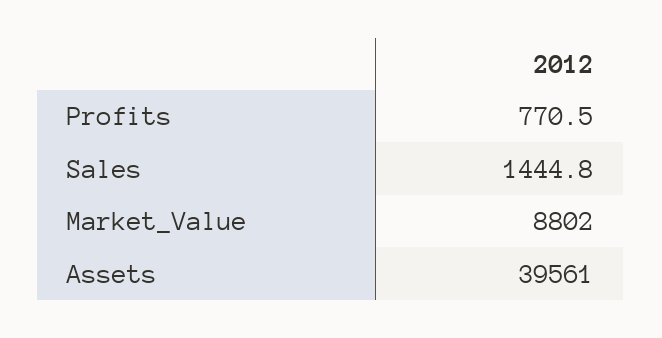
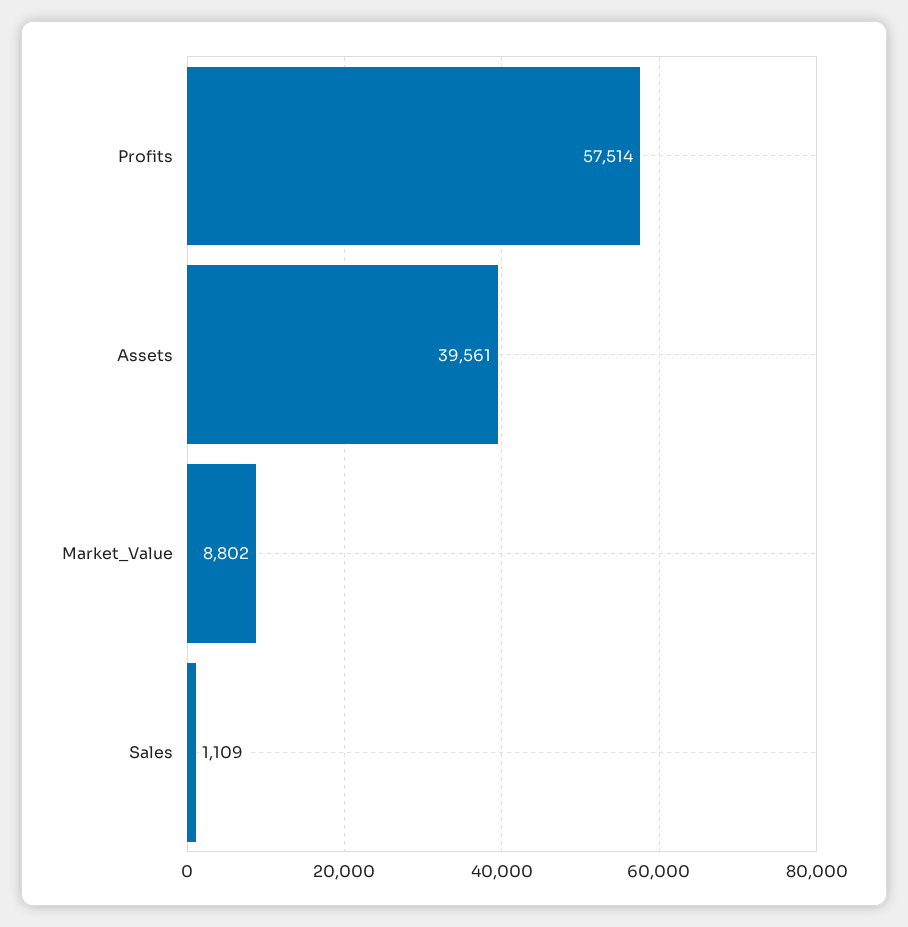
  {
-   "Profits": 770.5,
+   "Profits": 57514,
-   "Sales": 1444.8,
+   "Sales": 1109,
    "Market_Value": 8802,
    "Assets": 39561
  }

